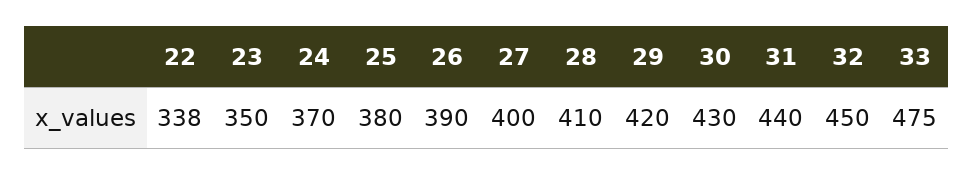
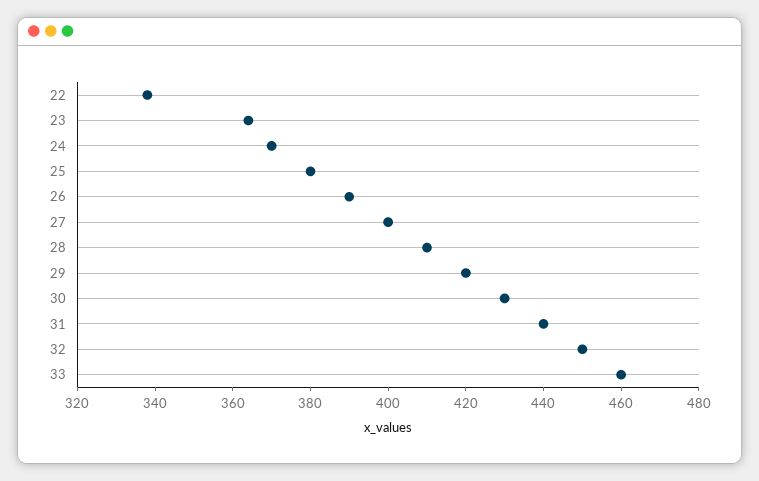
  {
    "22": 338,
-   "23": 350,
+   "23": 365,
    "24": 370,
    "25": 380,
    "26": 390,
    "27": 400,
    "28": 410,
    "29": 420,
    "30": 430,
    "31": 440,
    "32": 450,
-   "33": 475
+   "33": 460
  }

